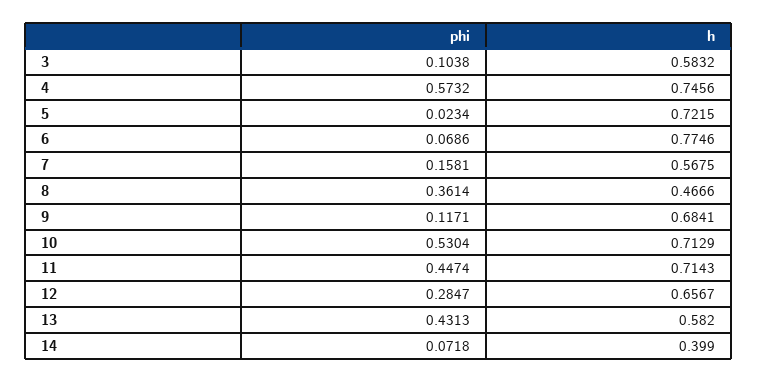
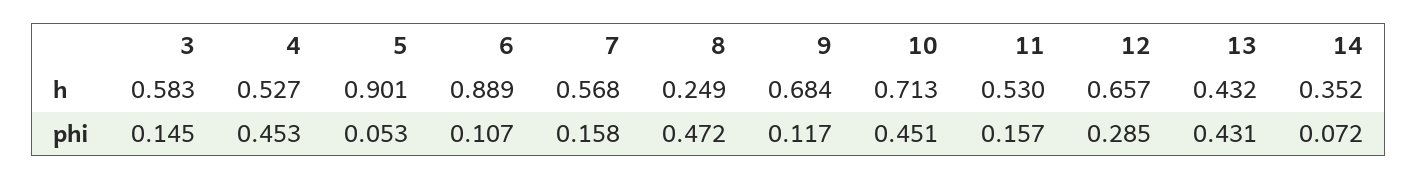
  {
    "phi": {
-     "3": 0.1038,
+     "3": 0.145,
-     "4": 0.5732,
+     "4": 0.453,
-     "5": 0.0234,
+     "5": 0.053,
-     "6": 0.0686,
+     "6": 0.107,
      "7": 0.1581,
-     "8": 0.3614,
+     "8": 0.472,
      "9": 0.1171,
-     "10": 0.5304,
+     "10": 0.451,
-     "11": 0.4474,
+     "11": 0.157,
      "12": 0.2847,
      "13": 0.4313,
      "14": 0.0718
    },
    "h": {
      "3": 0.5832,
-     "4": 0.7456,
+     "4": 0.527,
-     "5": 0.7215,
+     "5": 0.901,
-     "6": 0.7746,
+     "6": 0.889,
      "7": 0.5675,
-     "8": 0.4666,
+     "8": 0.249,
      "9": 0.6841,
      "10": 0.7129,
-     "11": 0.7143,
+     "11": 0.53,
      "12": 0.6567,
-     "13": 0.582,
+     "13": 0.432,
-     "14": 0.399
+     "14": 0.352
    }
  }

